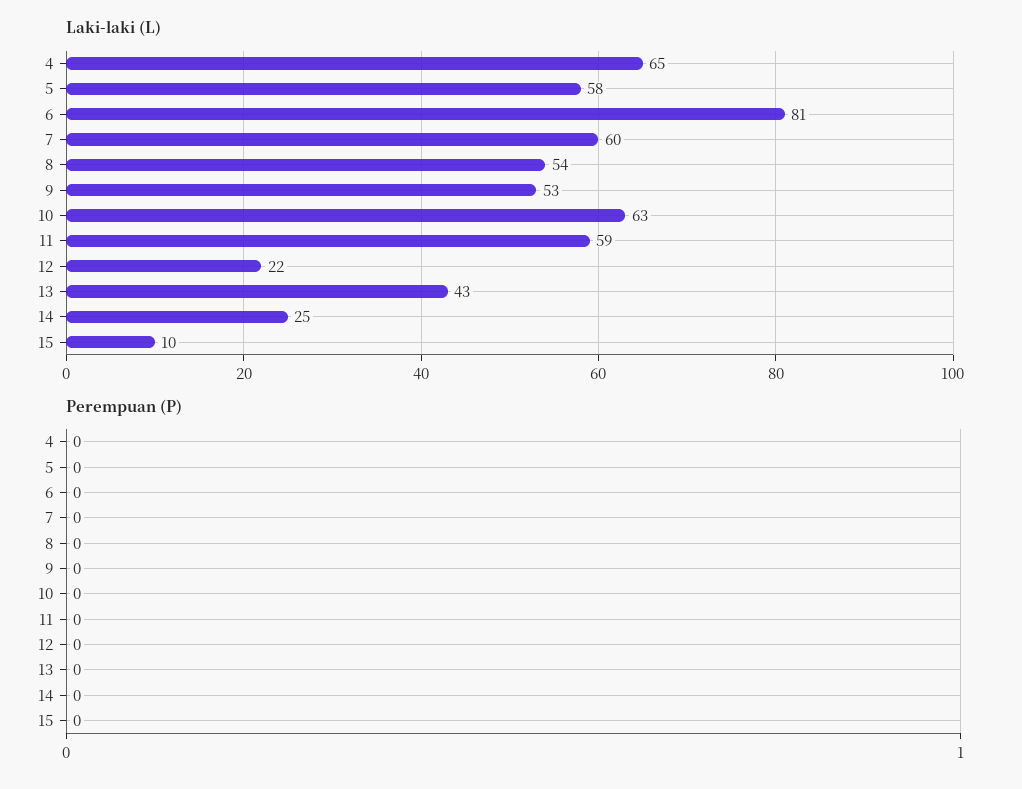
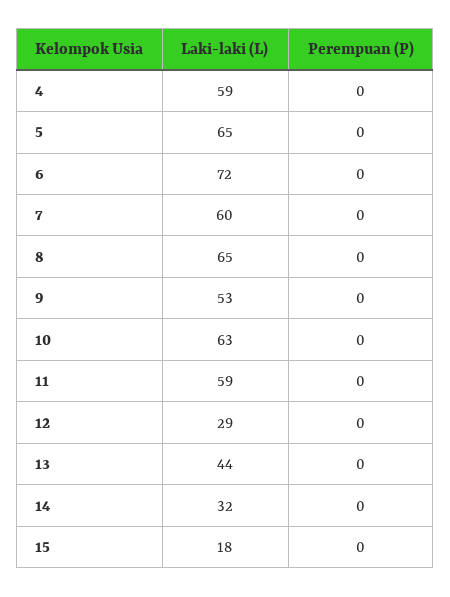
  {
    "Laki-laki (L)": {
-     "4": 65,
+     "4": 59,
-     "5": 58,
+     "5": 65,
-     "6": 81,
+     "6": 72,
      "7": 60,
-     "8": 54,
+     "8": 65,
      "9": 53,
      "10": 63,
      "11": 59,
-     "12": 22,
+     "12": 29,
-     "13": 43,
+     "13": 44,
-     "14": 25,
+     "14": 32,
-     "15": 10
+     "15": 18
    },
    "Perempuan (P)": {
      "4": 0,
      "5": 0,
      "6": 0,
      "7": 0,
      "8": 0,
      "9": 0,
      "10": 0,
      "11": 0,
      "12": 0,
      "13": 0,
      "14": 0,
      "15": 0
    }
  }

